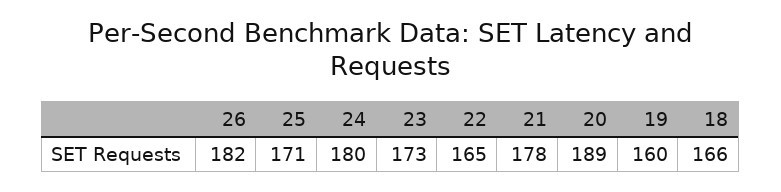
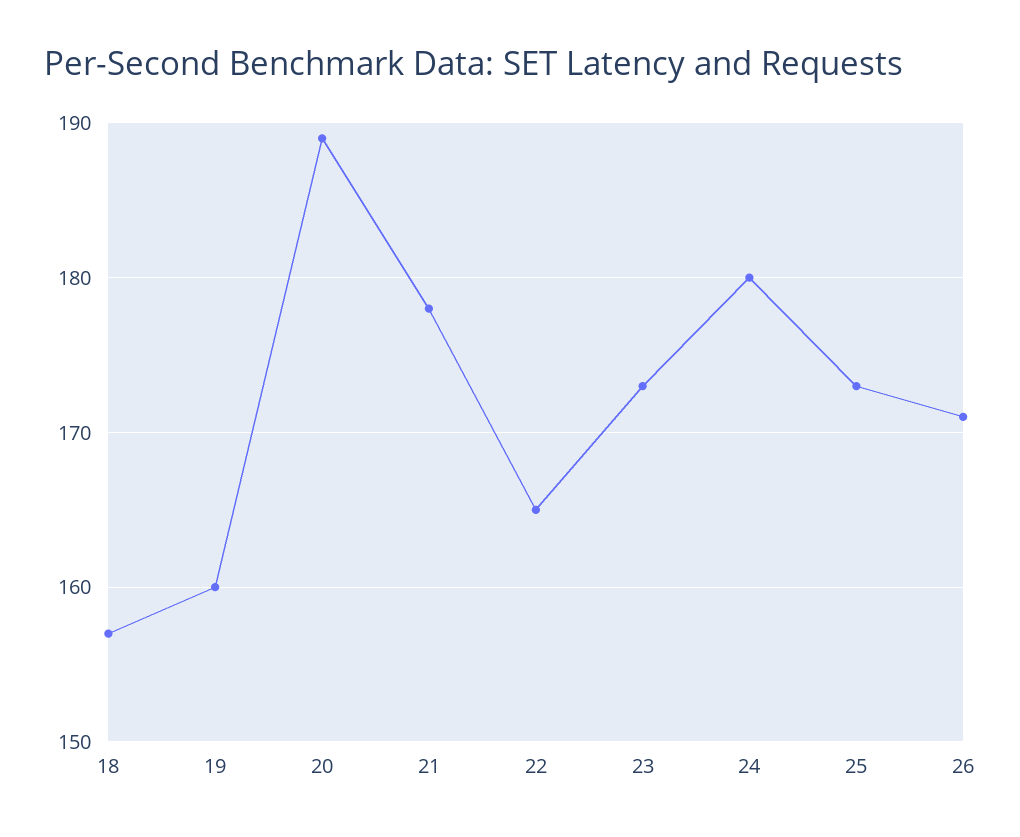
  {
-   "26": 182,
+   "26": 171,
-   "25": 171,
+   "25": 173,
    "24": 180,
    "23": 173,
    "22": 165,
    "21": 178,
    "20": 189,
    "19": 160,
-   "18": 166
+   "18": 157
  }

